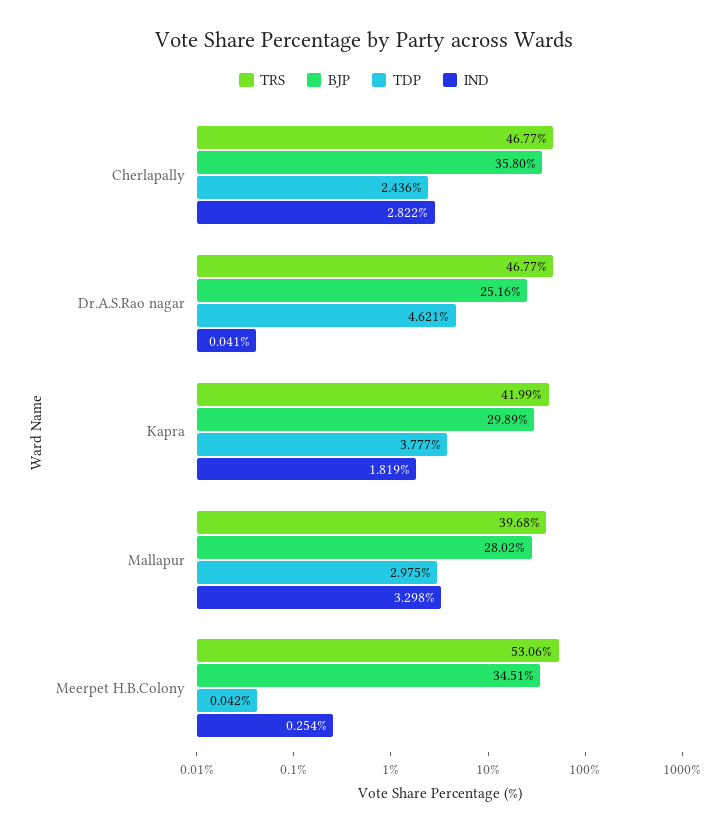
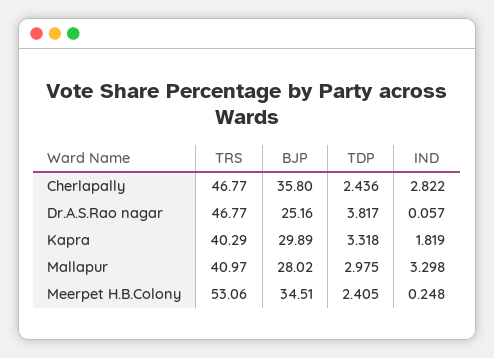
  {
    "TRS": {
      "Cherlapally": 46.77,
      "Dr.A.S.Rao nagar": 46.77,
-     "Kapra": 41.99,
+     "Kapra": 40.29,
-     "Mallapur": 39.68,
+     "Mallapur": 40.97,
      "Meerpet H.B.Colony": 53.06
    },
    "BJP": {
      "Cherlapally": 35.8,
      "Dr.A.S.Rao nagar": 25.16,
      "Kapra": 29.89,
      "Mallapur": 28.02,
      "Meerpet H.B.Colony": 34.51
    },
    "TDP": {
      "Cherlapally": 2.436,
-     "Dr.A.S.Rao nagar": 4.621,
+     "Dr.A.S.Rao nagar": 3.817,
-     "Kapra": 3.777,
+     "Kapra": 3.318,
      "Mallapur": 2.975,
-     "Meerpet H.B.Colony": 0.042
+     "Meerpet H.B.Colony": 2.405
    },
    "IND": {
      "Cherlapally": 2.822,
-     "Dr.A.S.Rao nagar": 0.041,
+     "Dr.A.S.Rao nagar": 0.057,
      "Kapra": 1.819,
      "Mallapur": 3.298,
-     "Meerpet H.B.Colony": 0.254
+     "Meerpet H.B.Colony": 0.248
    }
  }

